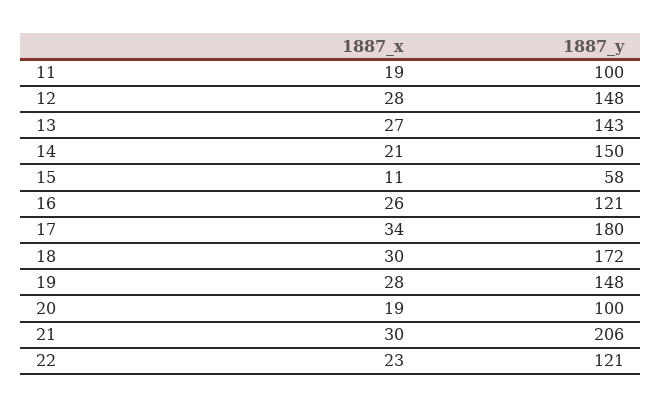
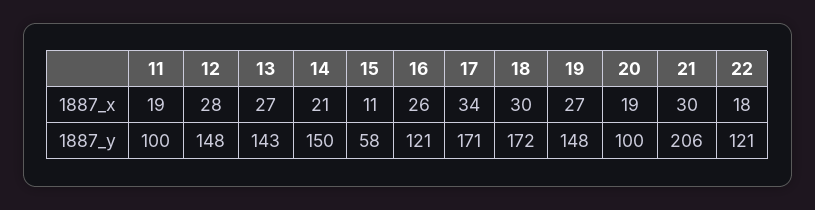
  {
    "1887_x": {
      "11": 19,
      "12": 28,
      "13": 27,
      "14": 21,
      "15": 11,
      "16": 26,
      "17": 34,
      "18": 30,
-     "19": 28,
+     "19": 27,
      "20": 19,
      "21": 30,
-     "22": 23
+     "22": 18
    },
    "1887_y": {
      "11": 100,
      "12": 148,
      "13": 143,
      "14": 150,
      "15": 58,
      "16": 121,
-     "17": 180,
+     "17": 171,
      "18": 172,
      "19": 148,
      "20": 100,
      "21": 206,
      "22": 121
    }
  }

